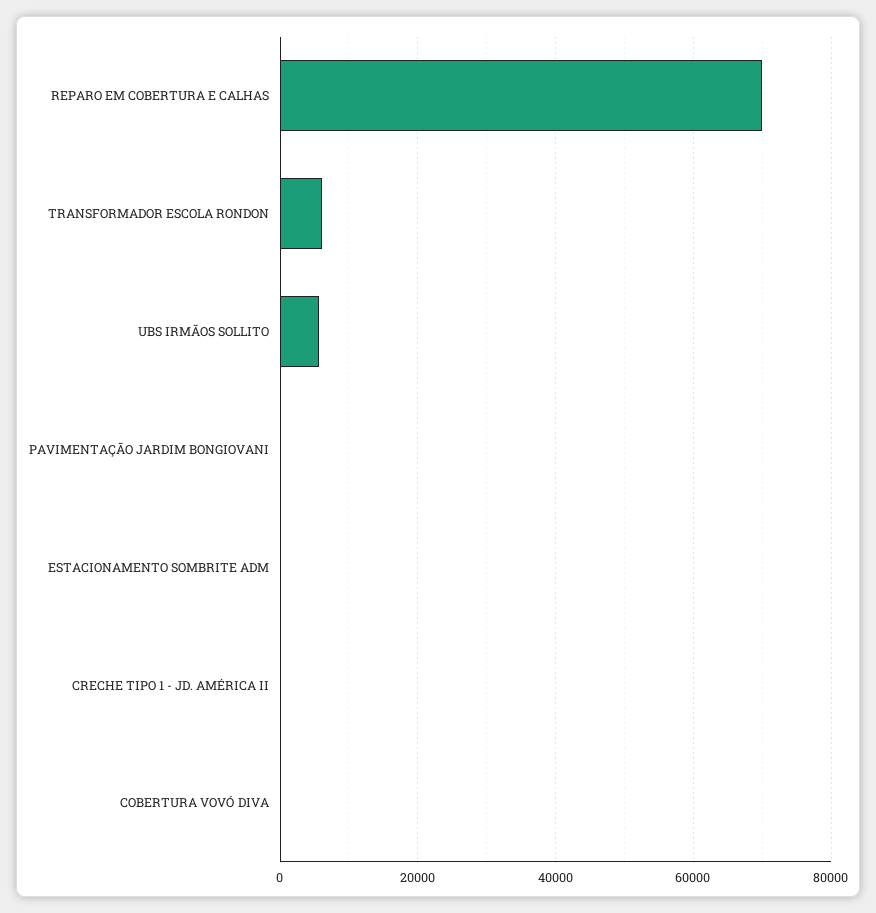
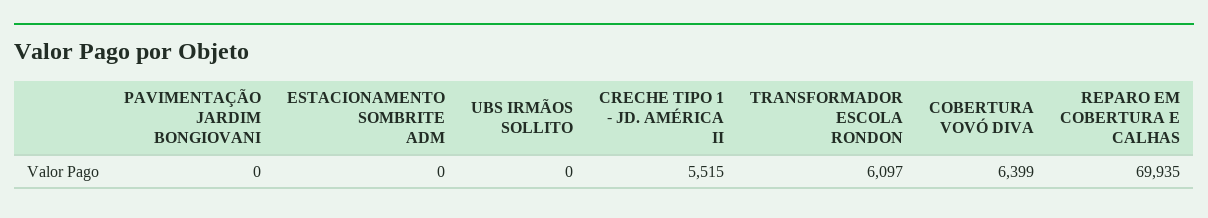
  {
    "REPARO EM COBERTURA E CALHAS": 69935,
    "TRANSFORMADOR ESCOLA RONDON": 6097,
-   "UBS IRMÃOS SOLLITO": 6000,
+   "UBS IRMÃOS SOLLITO": 0,
    "PAVIMENTAÇÃO JARDIM BONGIOVANI": 0,
    "ESTACIONAMENTO SOMBRITE ADM": 0,
-   "CRECHE TIPO 1 - JD. AMÉRICA II": 0,
+   "CRECHE TIPO 1 - JD. AMÉRICA II": 5515,
-   "COBERTURA VOVÓ DIVA": 0
+   "COBERTURA VOVÓ DIVA": 6399
  }

